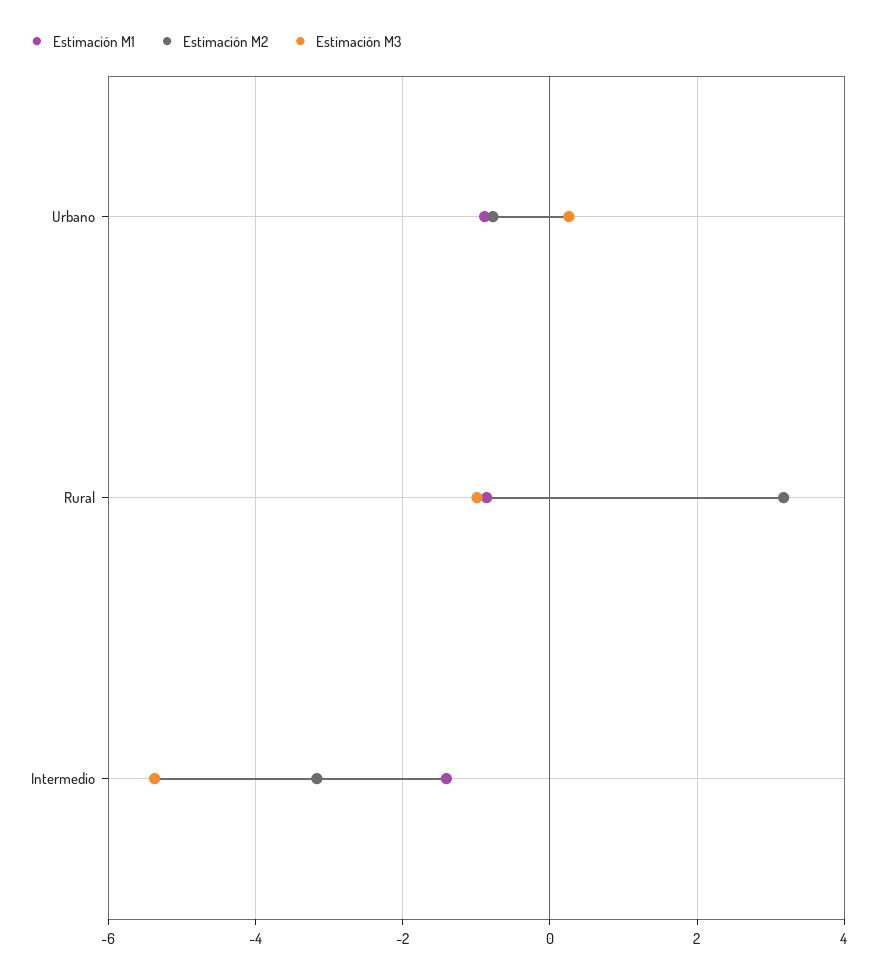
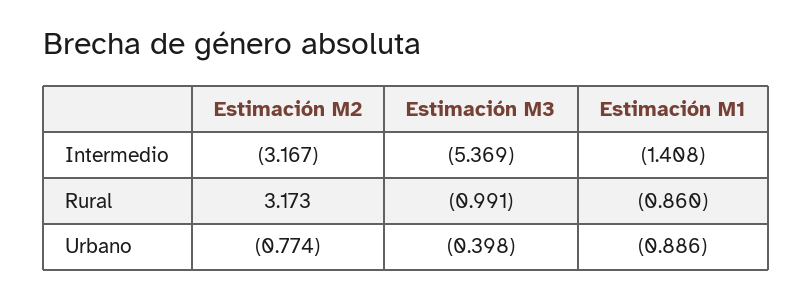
  {
    "Estimación M1": {
      "Urbano": -0.886,
      "Rural": -0.86,
      "Intermedio": -1.408
    },
    "Estimación M2": {
      "Urbano": -0.774,
      "Rural": 3.173,
      "Intermedio": -3.167
    },
    "Estimación M3": {
-     "Urbano": 0.2,
+     "Urbano": -0.398,
      "Rural": -0.991,
      "Intermedio": -5.369
    }
  }

